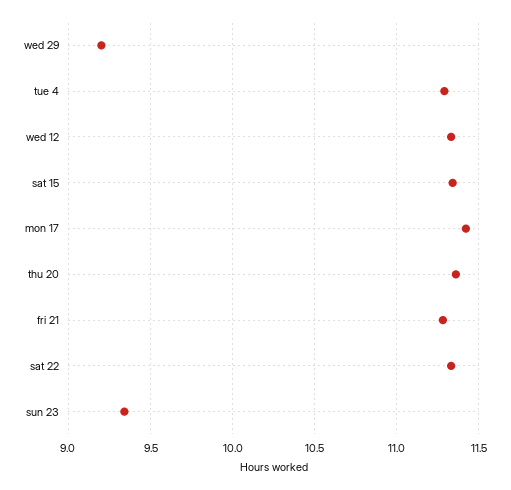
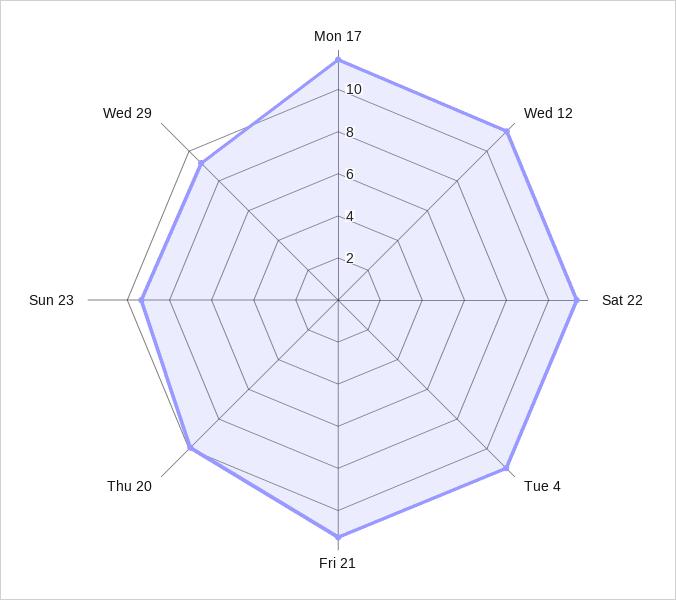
  {
    "wed 29": 9.2,
    "tue 4": 11.3,
    "wed 12": 11.35,
-   "sat 15": 11.35,
    "mon 17": 11.4,
-   "thu 20": 11.35,
+   "thu 20": 10,
    "fri 21": 11.3,
    "sat 22": 11.35,
    "sun 23": 9.35
  }

